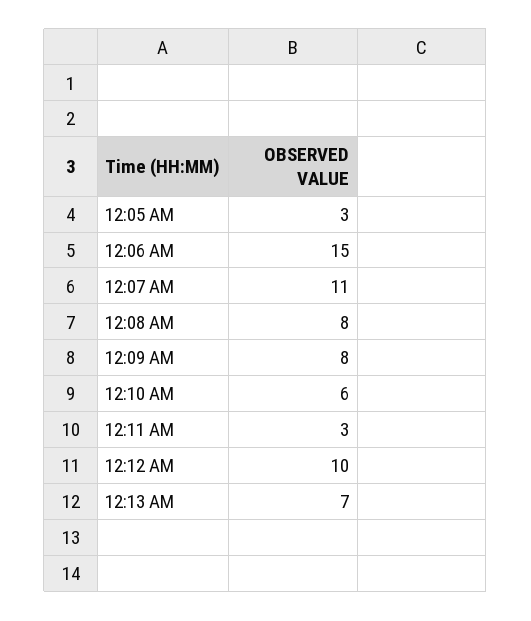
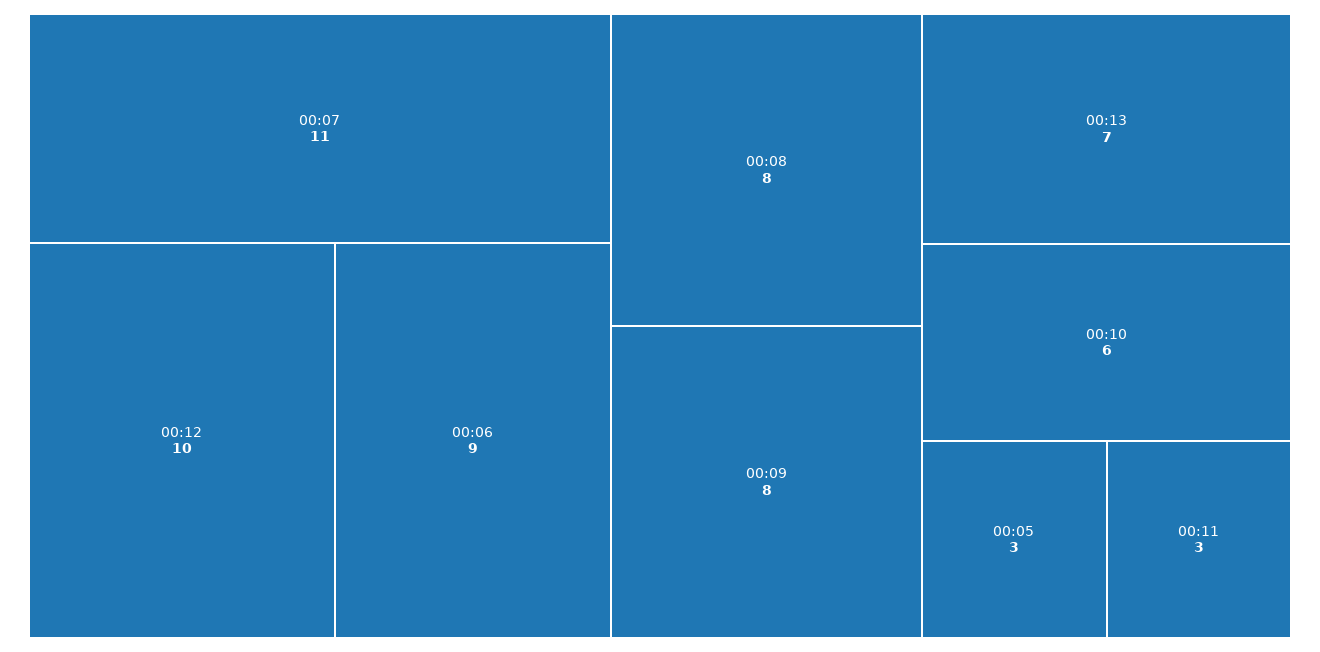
  {
    "12:05 AM": 3,
-   "12:06 AM": 15,
+   "12:06 AM": 9,
    "12:07 AM": 11,
    "12:08 AM": 8,
    "12:09 AM": 8,
    "12:10 AM": 6,
    "12:11 AM": 3,
    "12:12 AM": 10,
    "12:13 AM": 7
  }

